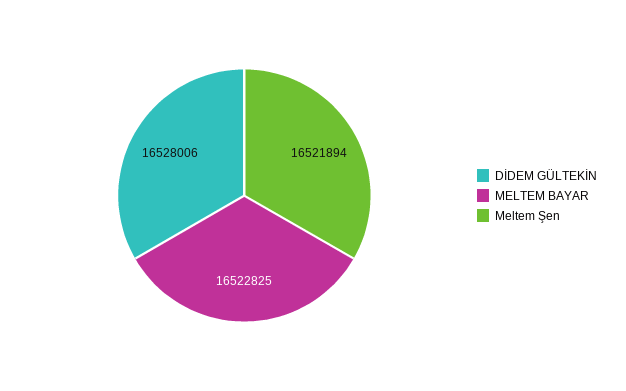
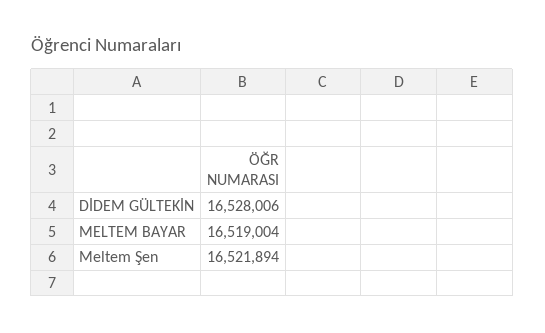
  {
    "DİDEM GÜLTEKİN": 16528006,
-   "MELTEM BAYAR": 16522825,
+   "MELTEM BAYAR": 16519004,
    "Meltem Şen": 16521894
  }

